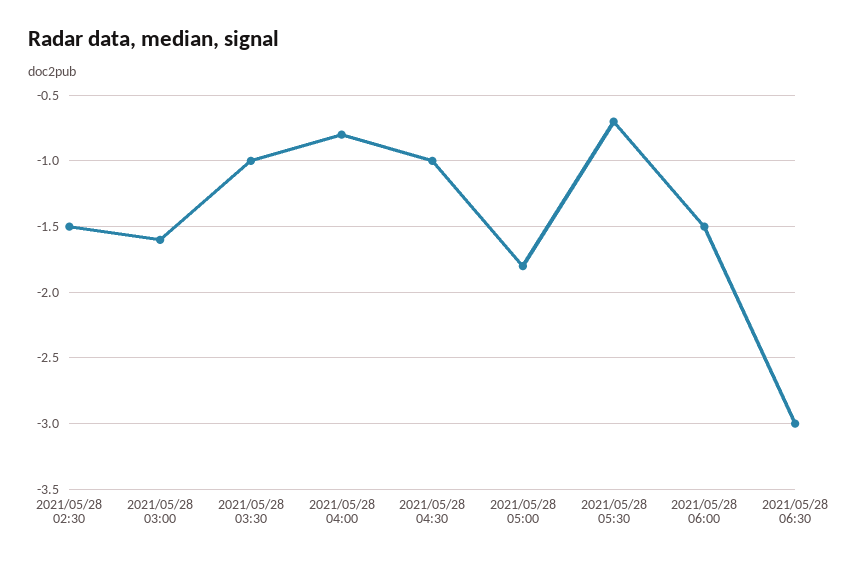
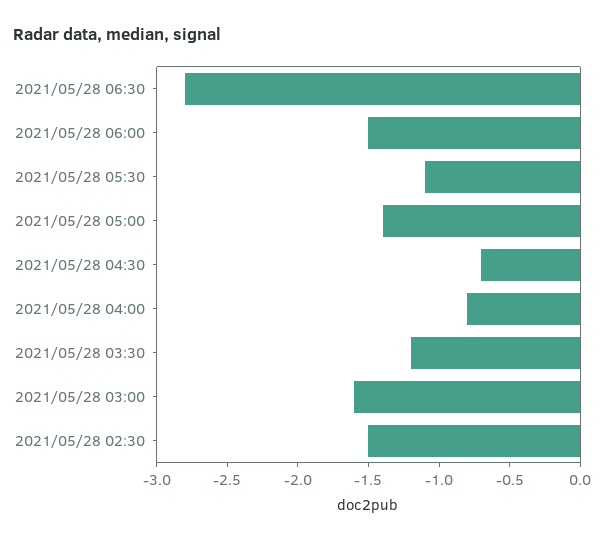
  {
    "2021/05/28 02:30": -1.5,
    "2021/05/28 03:00": -1.6,
-   "2021/05/28 03:30": -1,
+   "2021/05/28 03:30": -1.2,
    "2021/05/28 04:00": -0.8,
-   "2021/05/28 04:30": -1,
+   "2021/05/28 04:30": -0.7,
-   "2021/05/28 05:00": -1.8,
+   "2021/05/28 05:00": -1.4,
-   "2021/05/28 05:30": -0.7,
+   "2021/05/28 05:30": -1.1,
    "2021/05/28 06:00": -1.5,
-   "2021/05/28 06:30": -3
+   "2021/05/28 06:30": -2.8
  }

